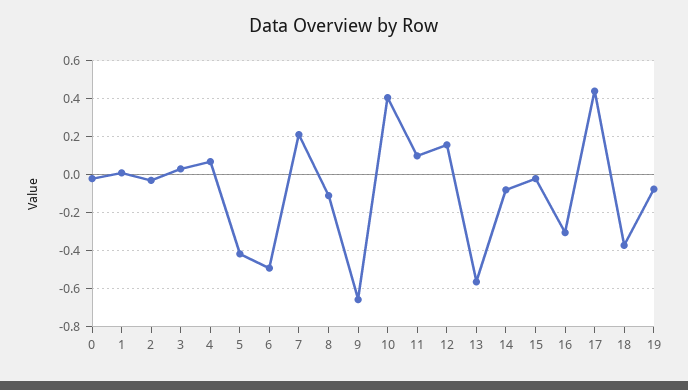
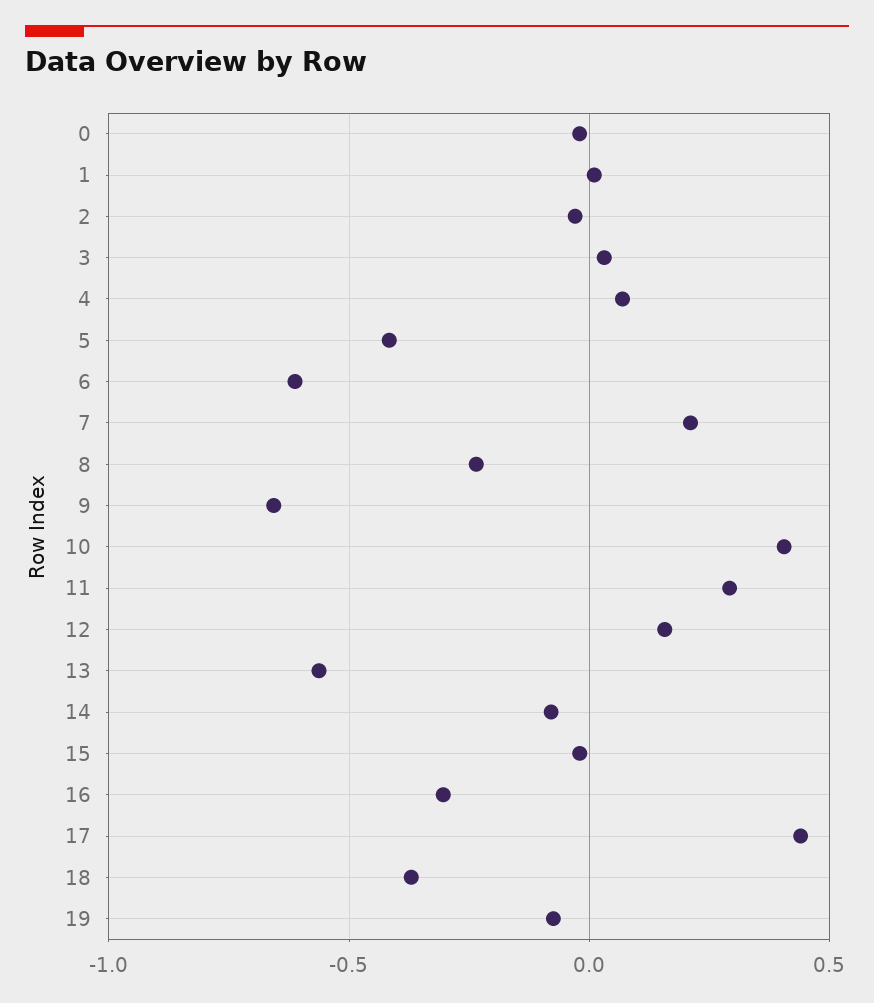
  {
    "0": 0,
    "1": 0,
    "2": -0.05,
    "3": 0.05,
    "4": 0.05,
    "5": -0.4,
-   "6": -0.5,
+   "6": -0.6,
    "7": 0.2,
-   "8": -0.1,
+   "8": -0.25,
    "9": -0.65,
    "10": 0.4,
-   "11": 0.1,
+   "11": 0.3,
    "12": 0.15,
    "13": -0.55,
    "14": -0.1,
    "15": 0,
    "16": -0.3,
    "17": 0.45,
    "18": -0.35,
    "19": -0.05
  }

